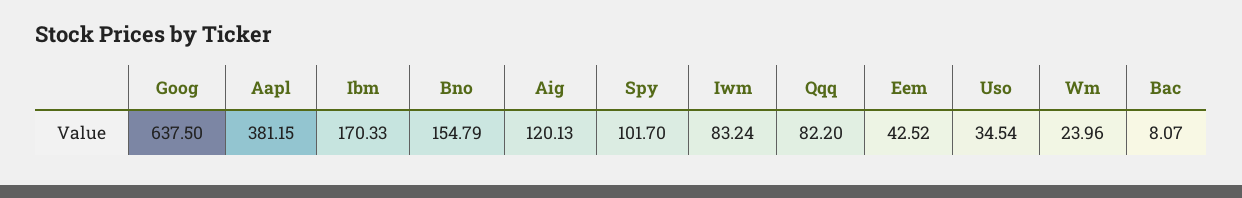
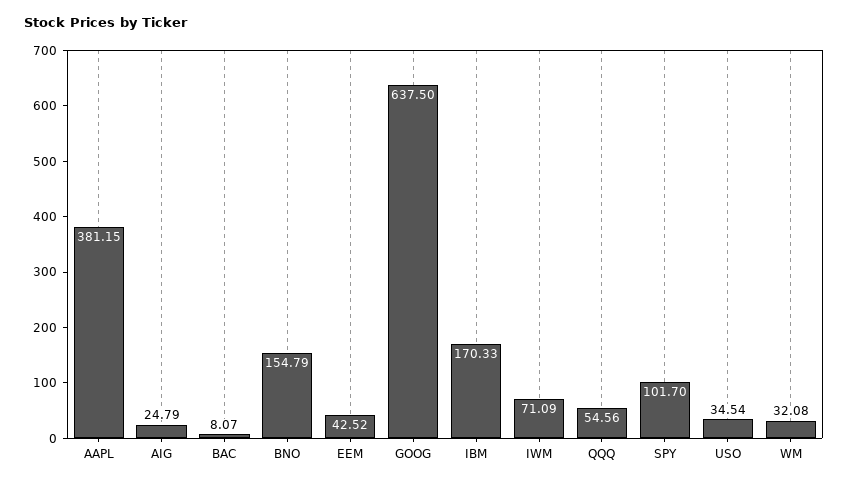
  {
    "Goog": 637.5,
    "Aapl": 381.15,
    "Ibm": 170.33,
    "Bno": 154.79,
-   "Aig": 120.13,
+   "Aig": 24.79,
    "Spy": 101.7,
-   "Iwm": 83.24,
+   "Iwm": 71.09,
-   "Qqq": 82.2,
+   "Qqq": 54.56,
    "Eem": 42.52,
    "Uso": 34.54,
-   "Wm": 23.96,
+   "Wm": 32.08,
    "Bac": 8.07
  }

